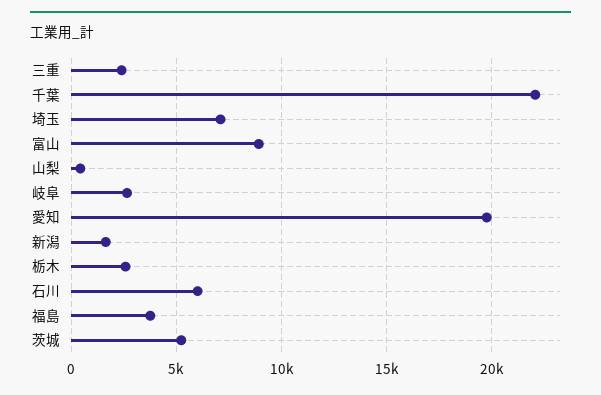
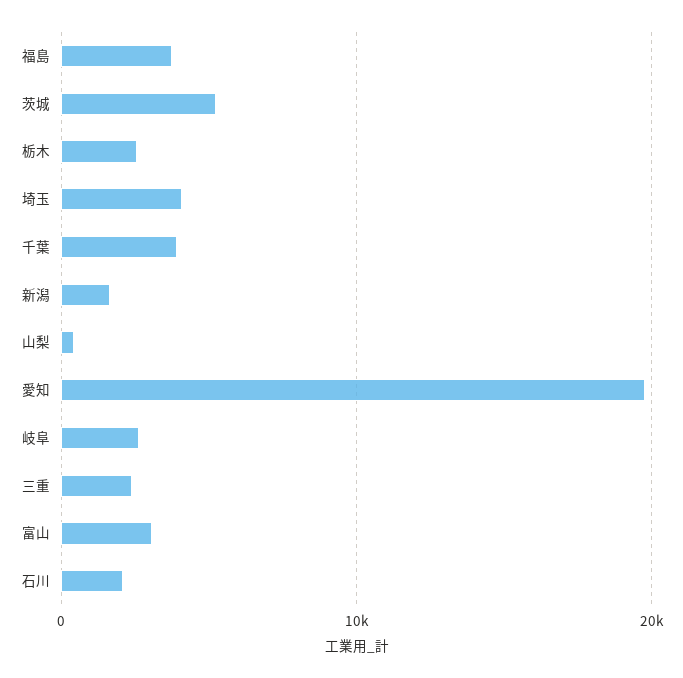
  {
    "三重": 2500,
-   "千葉": 22000,
+   "千葉": 4000,
-   "埼玉": 7000,
+   "埼玉": 4000,
-   "富山": 9000,
+   "富山": 3000,
    "山梨": 500,
    "岐阜": 2500,
    "愛知": 19500,
    "新潟": 1500,
    "栃木": 2500,
-   "石川": 6000,
+   "石川": 2000,
    "福島": 4000,
    "茨城": 5000
  }

